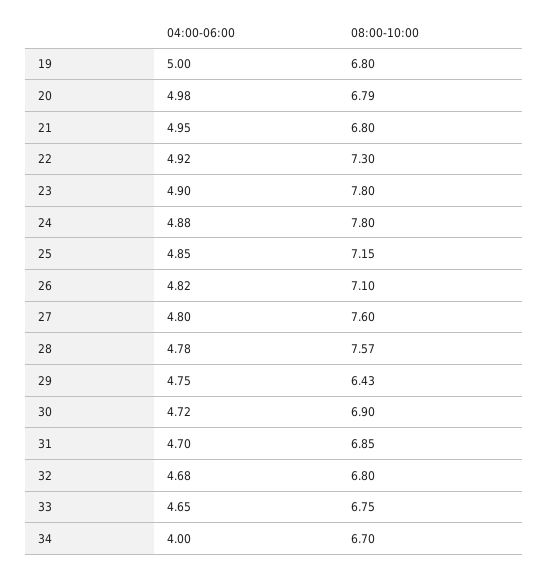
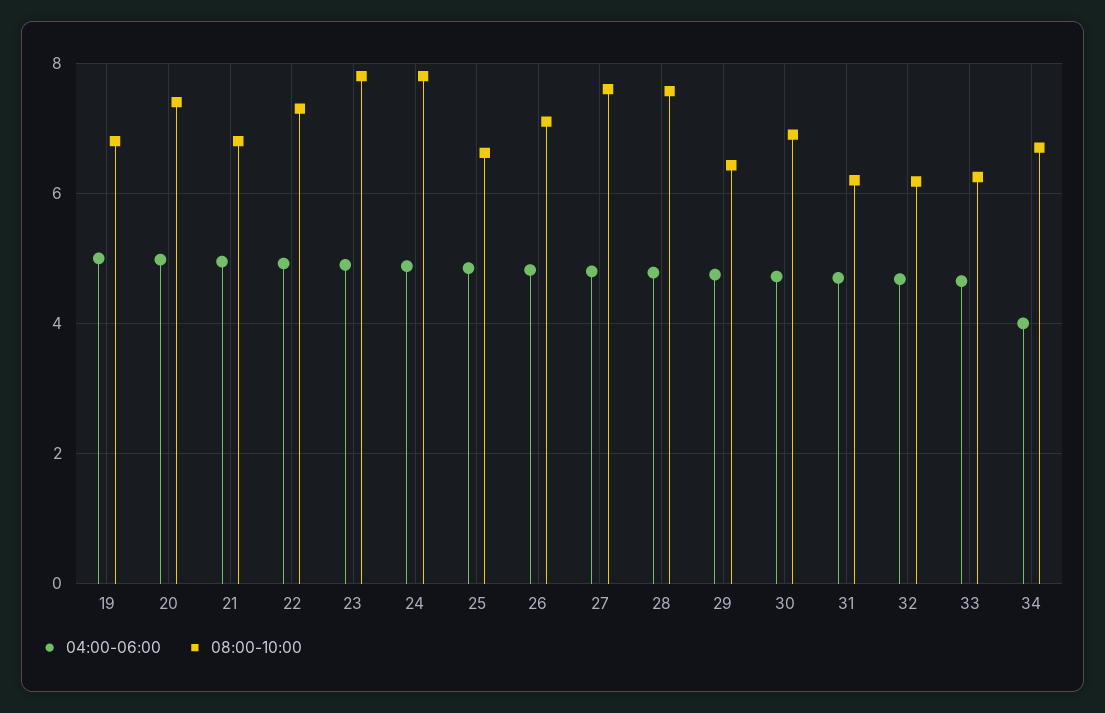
  {
    "04:00-06:00": {
      "19": 5,
      "20": 4.98,
      "21": 4.95,
      "22": 4.92,
      "23": 4.9,
      "24": 4.88,
      "25": 4.85,
      "26": 4.82,
      "27": 4.8,
      "28": 4.78,
      "29": 4.75,
      "30": 4.72,
      "31": 4.7,
      "32": 4.68,
      "33": 4.65,
      "34": 4
    },
    "08:00-10:00": {
      "19": 6.8,
-     "20": 6.79,
+     "20": 7.4,
      "21": 6.8,
      "22": 7.3,
      "23": 7.8,
      "24": 7.8,
-     "25": 7.15,
+     "25": 6.6,
      "26": 7.1,
      "27": 7.6,
      "28": 7.57,
      "29": 6.43,
      "30": 6.9,
-     "31": 6.85,
+     "31": 6.2,
-     "32": 6.8,
+     "32": 6.2,
-     "33": 6.75,
+     "33": 6.2,
      "34": 6.7
    }
  }

